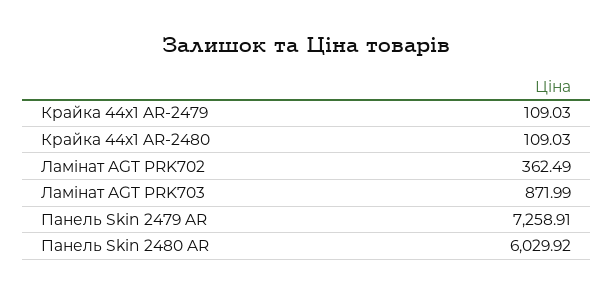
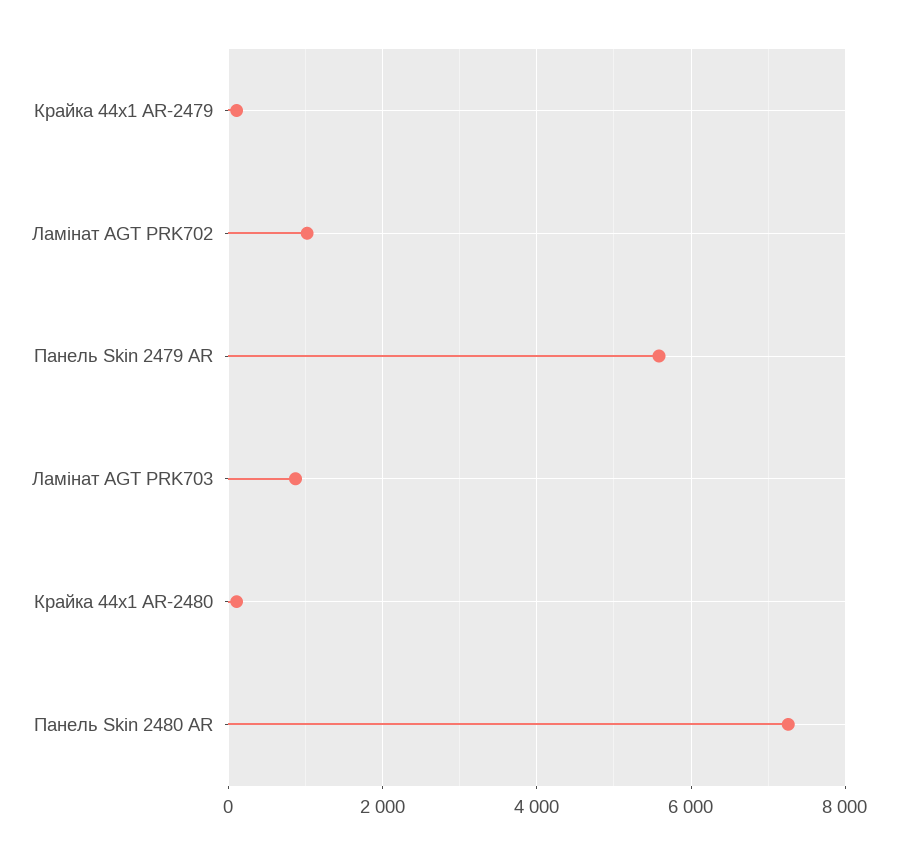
  {
    "Крайка 44x1 AR-2479": 109.03,
    "Крайка 44x1 AR-2480": 109.03,
-   "Ламінат AGT PRK702": 362.49,
+   "Ламінат AGT PRK702": 1000,
    "Ламінат AGT PRK703": 871.99,
-   "Панель Skin 2479 AR": 7258.91,
+   "Панель Skin 2479 AR": 5600,
-   "Панель Skin 2480 AR": 6029.92
+   "Панель Skin 2480 AR": 7200
  }

